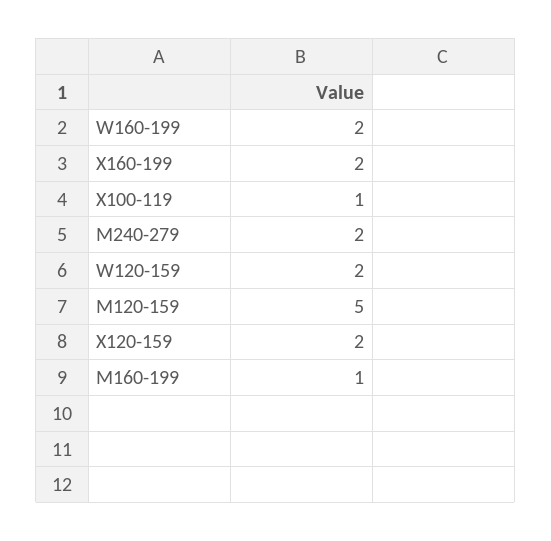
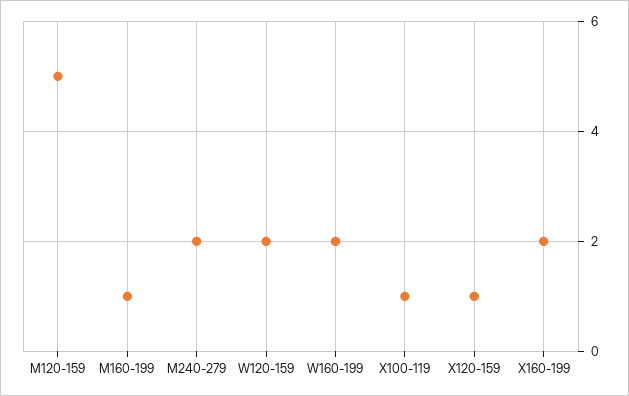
  {
    "W160-199": 2,
    "X160-199": 2,
    "X100-119": 1,
    "M240-279": 2,
    "W120-159": 2,
    "M120-159": 5,
-   "X120-159": 2,
+   "X120-159": 1,
    "M160-199": 1
  }

